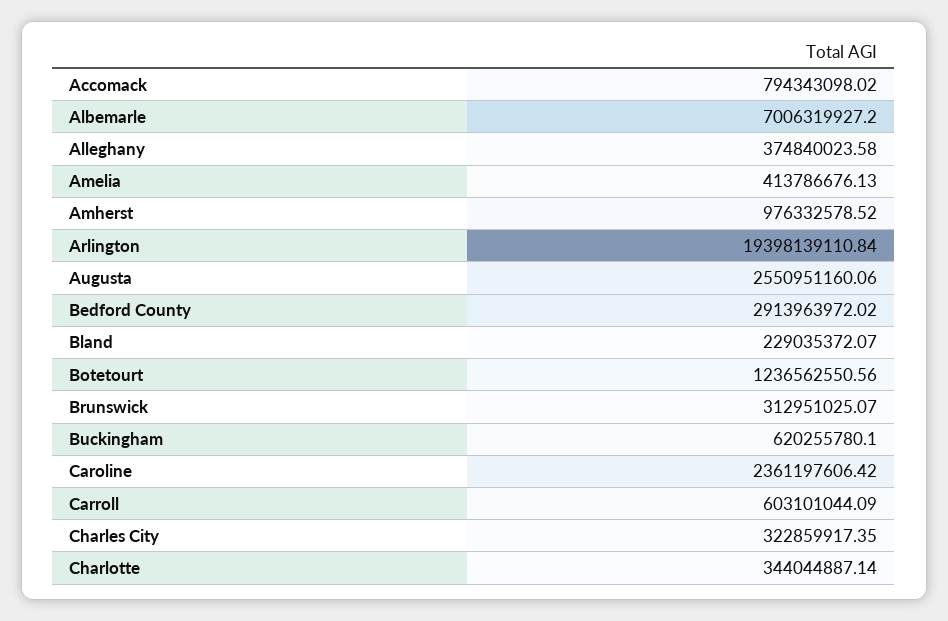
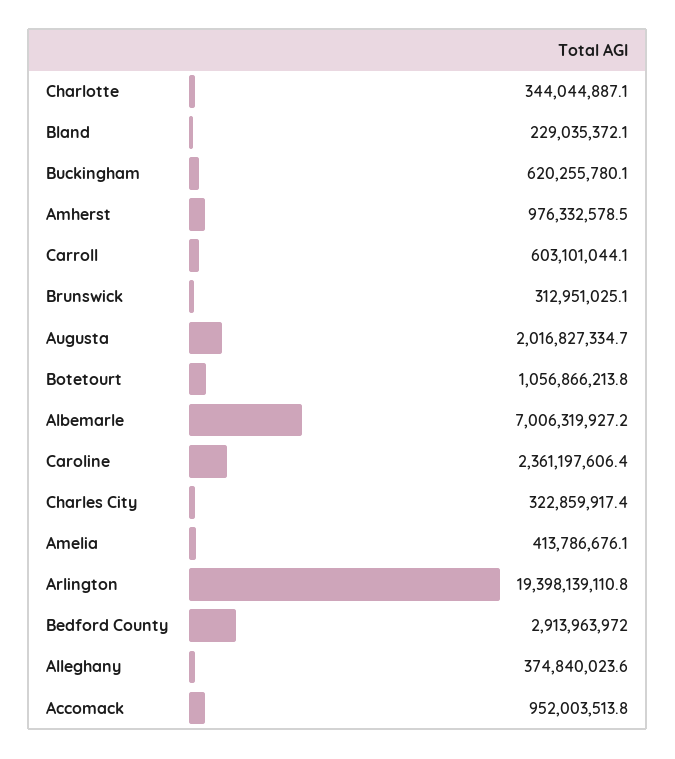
  {
-   "Accomack": 794343098.02,
+   "Accomack": 952003513.8,
    "Albemarle": 7006319927.2,
    "Alleghany": 374840023.58,
    "Amelia": 413786676.13,
    "Amherst": 976332578.52,
    "Arlington": 19398139110.84,
-   "Augusta": 2550951160.06,
+   "Augusta": 2016827334.7,
    "Bedford County": 2913963972.02,
    "Bland": 229035372.07,
-   "Botetourt": 1236562550.56,
+   "Botetourt": 1056866213.8,
    "Brunswick": 312951025.07,
    "Buckingham": 620255780.1,
    "Caroline": 2361197606.42,
    "Carroll": 603101044.09,
    "Charles City": 322859917.35,
    "Charlotte": 344044887.14
  }

